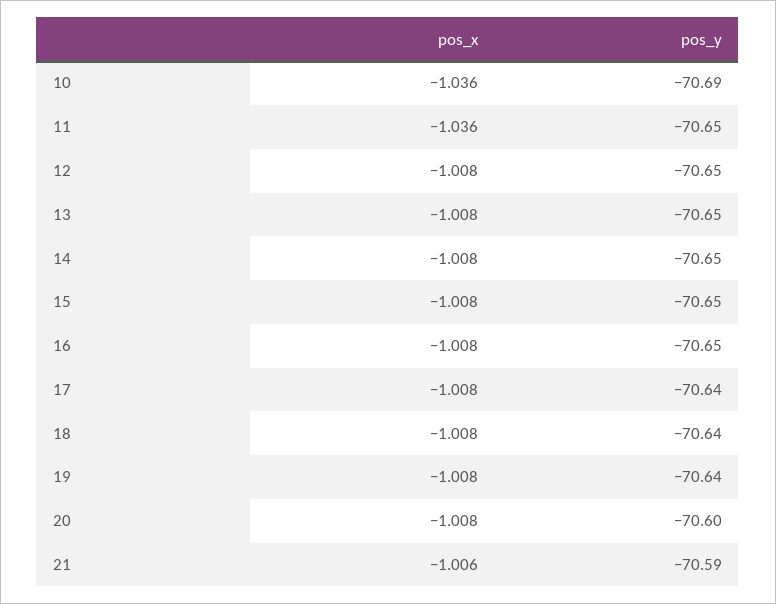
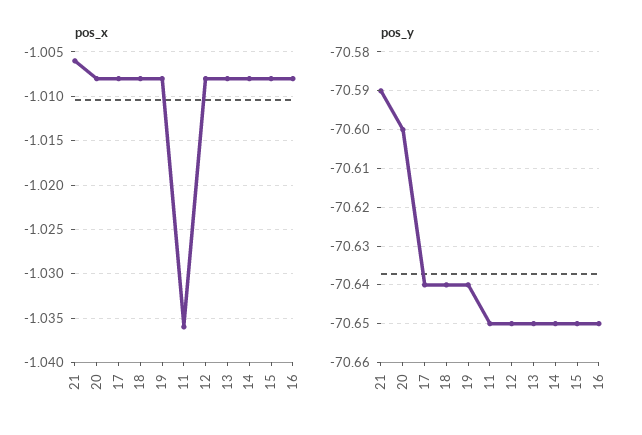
  {
    "pos_x": {
-     "10": -1.036,
      "11": -1.036,
      "12": -1.008,
      "13": -1.008,
      "14": -1.008,
      "15": -1.008,
      "16": -1.008,
      "17": -1.008,
      "18": -1.008,
      "19": -1.008,
      "20": -1.008,
      "21": -1.006
    },
    "pos_y": {
-     "10": -70.69,
      "11": -70.65,
      "12": -70.65,
      "13": -70.65,
      "14": -70.65,
      "15": -70.65,
      "16": -70.65,
      "17": -70.64,
      "18": -70.64,
      "19": -70.64,
      "20": -70.6,
      "21": -70.59
    }
  }

